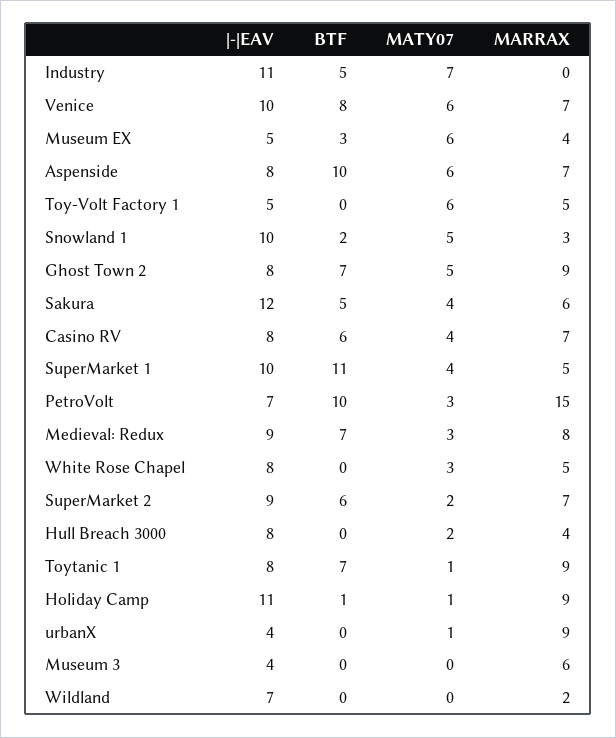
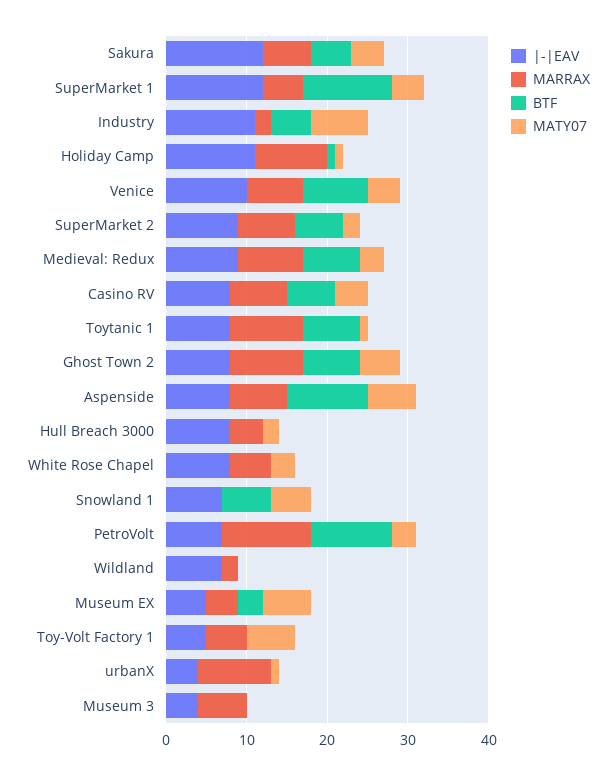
  {
    "|-|EAV": {
      "Industry": 11,
      "Venice": 10,
      "Museum EX": 5,
      "Aspenside": 8,
      "Toy-Volt Factory 1": 5,
-     "Snowland 1": 10,
+     "Snowland 1": 7,
      "Ghost Town 2": 8,
      "Sakura": 12,
      "Casino RV": 8,
-     "SuperMarket 1": 10,
+     "SuperMarket 1": 12,
      "PetroVolt": 7,
      "Medieval: Redux": 9,
      "White Rose Chapel": 8,
      "SuperMarket 2": 9,
      "Hull Breach 3000": 8,
      "Toytanic 1": 8,
      "Holiday Camp": 11,
      "urbanX": 4,
      "Museum 3": 4,
      "Wildland": 7
    },
    "BTF": {
      "Industry": 5,
      "Venice": 8,
      "Museum EX": 3,
      "Aspenside": 10,
      "Toy-Volt Factory 1": 0,
-     "Snowland 1": 2,
+     "Snowland 1": 6,
      "Ghost Town 2": 7,
      "Sakura": 5,
      "Casino RV": 6,
      "SuperMarket 1": 11,
      "PetroVolt": 10,
      "Medieval: Redux": 7,
      "White Rose Chapel": 0,
      "SuperMarket 2": 6,
      "Hull Breach 3000": 0,
      "Toytanic 1": 7,
      "Holiday Camp": 1,
      "urbanX": 0,
      "Museum 3": 0,
      "Wildland": 0
    },
    "MATY07": {
      "Industry": 7,
-     "Venice": 6,
+     "Venice": 4,
      "Museum EX": 6,
      "Aspenside": 6,
      "Toy-Volt Factory 1": 6,
      "Snowland 1": 5,
      "Ghost Town 2": 5,
      "Sakura": 4,
      "Casino RV": 4,
      "SuperMarket 1": 4,
      "PetroVolt": 3,
      "Medieval: Redux": 3,
      "White Rose Chapel": 3,
      "SuperMarket 2": 2,
      "Hull Breach 3000": 2,
      "Toytanic 1": 1,
      "Holiday Camp": 1,
      "urbanX": 1,
      "Museum 3": 0,
      "Wildland": 0
    },
    "MARRAX": {
-     "Industry": 0,
+     "Industry": 2,
      "Venice": 7,
      "Museum EX": 4,
      "Aspenside": 7,
      "Toy-Volt Factory 1": 5,
-     "Snowland 1": 3,
+     "Snowland 1": 0,
      "Ghost Town 2": 9,
      "Sakura": 6,
      "Casino RV": 7,
      "SuperMarket 1": 5,
-     "PetroVolt": 15,
+     "PetroVolt": 11,
      "Medieval: Redux": 8,
      "White Rose Chapel": 5,
      "SuperMarket 2": 7,
      "Hull Breach 3000": 4,
      "Toytanic 1": 9,
      "Holiday Camp": 9,
      "urbanX": 9,
      "Museum 3": 6,
      "Wildland": 2
    }
  }

